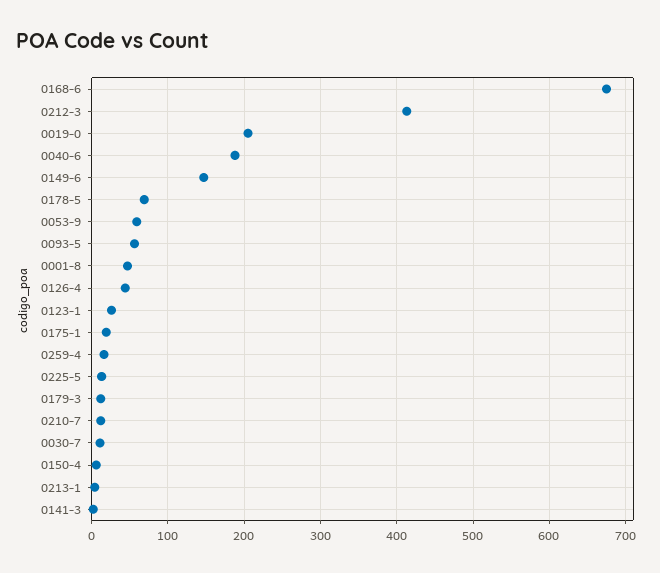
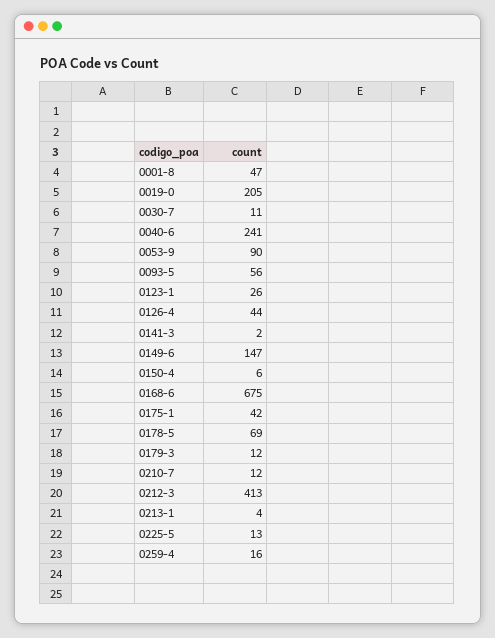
  {
    "0168-6": 675,
    "0212-3": 413,
    "0019-0": 205,
-   "0040-6": 190,
+   "0040-6": 241,
    "0149-6": 147,
    "0178-5": 69,
-   "0053-9": 60,
+   "0053-9": 90,
    "0093-5": 56,
    "0001-8": 47,
    "0126-4": 44,
    "0123-1": 26,
-   "0175-1": 20,
+   "0175-1": 42,
    "0259-4": 16,
    "0225-5": 13,
    "0179-3": 12,
    "0210-7": 12,
    "0030-7": 11,
    "0150-4": 6,
    "0213-1": 4,
    "0141-3": 2
  }

